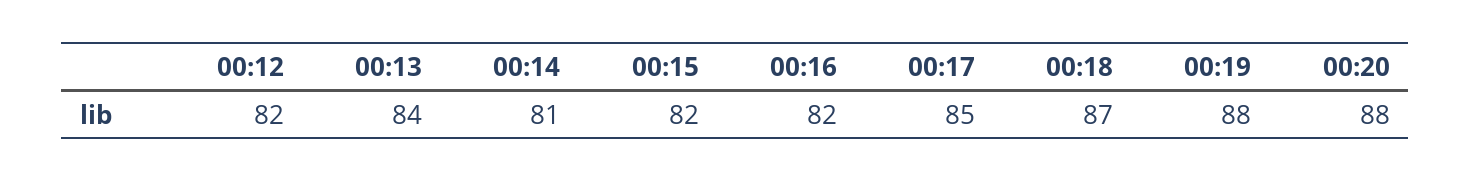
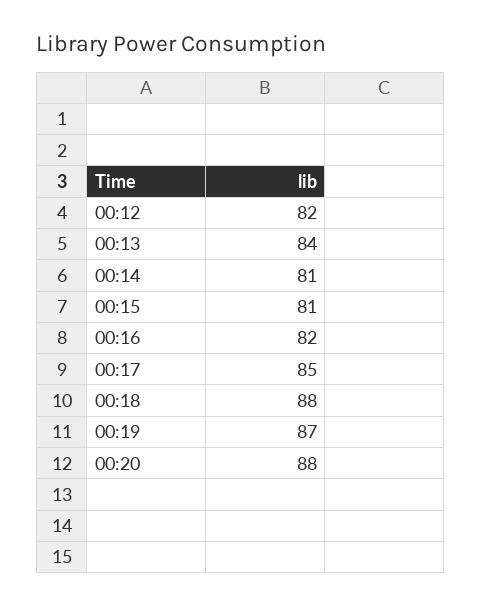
  {
    "00:12": 82,
    "00:13": 84,
    "00:14": 81,
-   "00:15": 82,
+   "00:15": 81,
    "00:16": 82,
    "00:17": 85,
-   "00:18": 87,
+   "00:18": 88,
-   "00:19": 88,
+   "00:19": 87,
    "00:20": 88
  }

